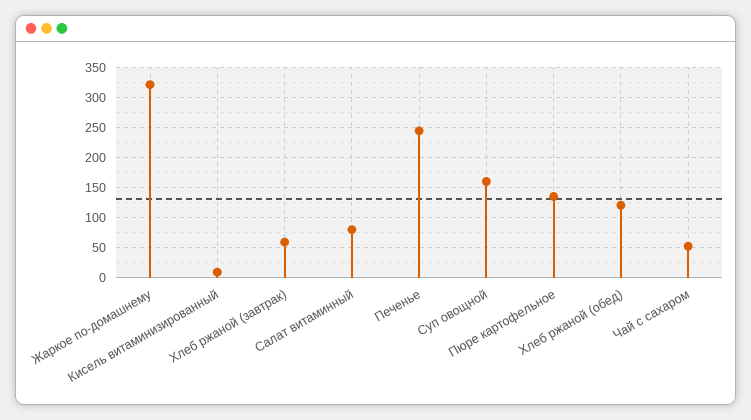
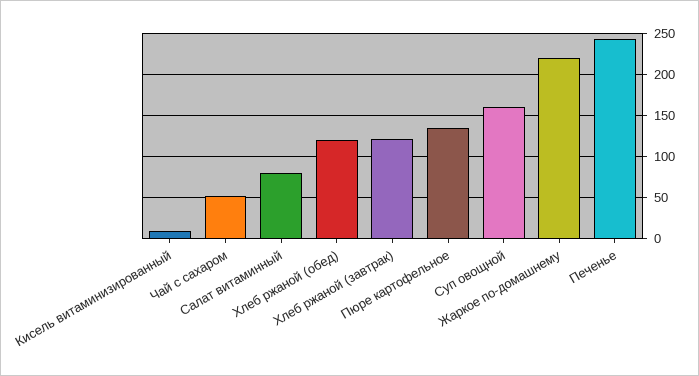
  {
-   "Жаркое по-домашнему": 320,
+   "Жаркое по-домашнему": 220,
    "Кисель витаминизированный": 10,
-   "Хлеб ржаной (завтрак)": 60,
+   "Хлеб ржаной (завтрак)": 120,
    "Салат витаминный": 80,
    "Печенье": 240,
    "Суп овощной": 160,
    "Пюре картофельное": 140,
    "Хлеб ржаной (обед)": 120,
    "Чай с сахаром": 50
  }

